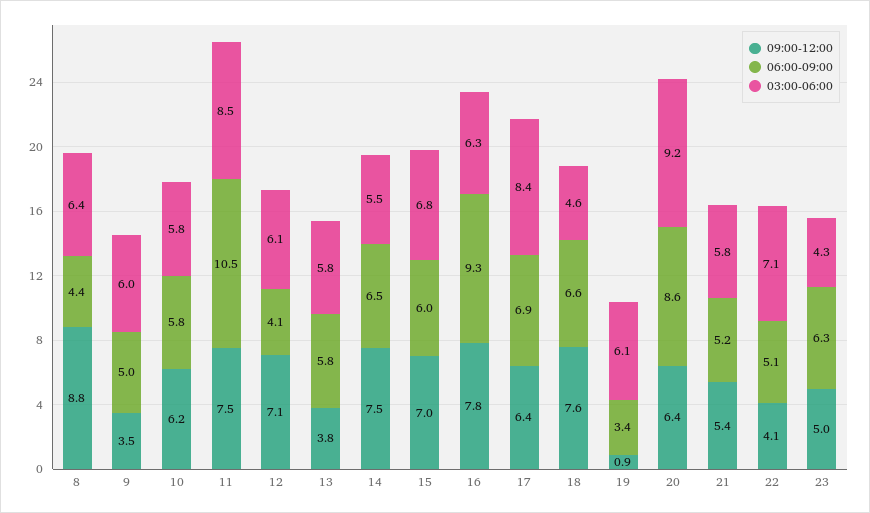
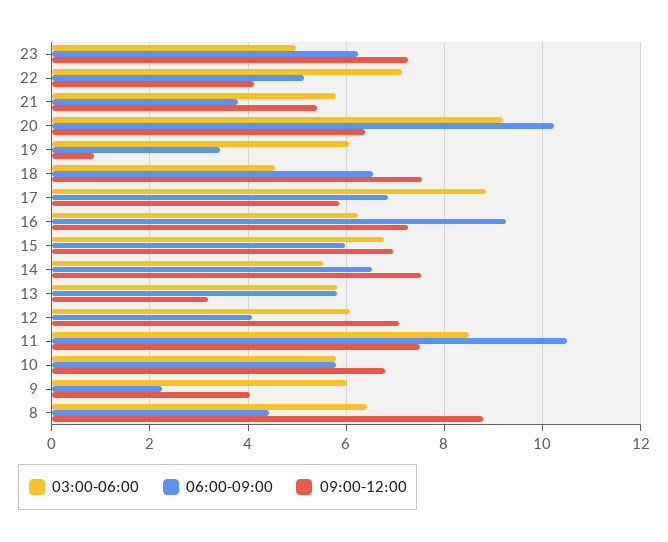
  {
    "09:00-12:00": {
      "8": 8.8,
-     "9": 3.5,
+     "9": 4,
-     "10": 6.2,
+     "10": 6.8,
      "11": 7.5,
      "12": 7.1,
-     "13": 3.8,
+     "13": 3.2,
      "14": 7.5,
      "15": 7,
-     "16": 7.8,
+     "16": 7.2,
-     "17": 6.4,
+     "17": 5.8,
      "18": 7.6,
      "19": 0.9,
      "20": 6.4,
      "21": 5.4,
      "22": 4.1,
-     "23": 5
+     "23": 7.2
    },
    "06:00-09:00": {
      "8": 4.4,
-     "9": 5,
+     "9": 2.2,
      "10": 5.8,
      "11": 10.5,
      "12": 4.1,
      "13": 5.8,
      "14": 6.5,
      "15": 6,
      "16": 9.3,
      "17": 6.9,
      "18": 6.6,
      "19": 3.4,
-     "20": 8.6,
+     "20": 10.2,
-     "21": 5.2,
+     "21": 3.8,
      "22": 5.1,
      "23": 6.3
    },
    "03:00-06:00": {
      "8": 6.4,
      "9": 6,
      "10": 5.8,
      "11": 8.5,
      "12": 6.1,
      "13": 5.8,
      "14": 5.5,
      "15": 6.8,
      "16": 6.3,
-     "17": 8.4,
+     "17": 8.8,
      "18": 4.6,
      "19": 6.1,
      "20": 9.2,
      "21": 5.8,
      "22": 7.1,
-     "23": 4.3
+     "23": 5
    }
  }

